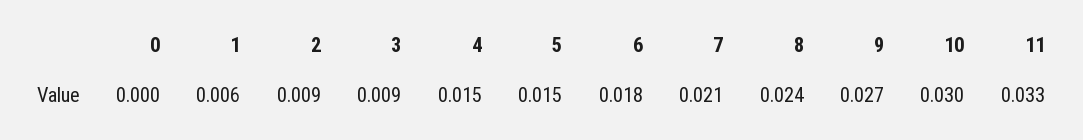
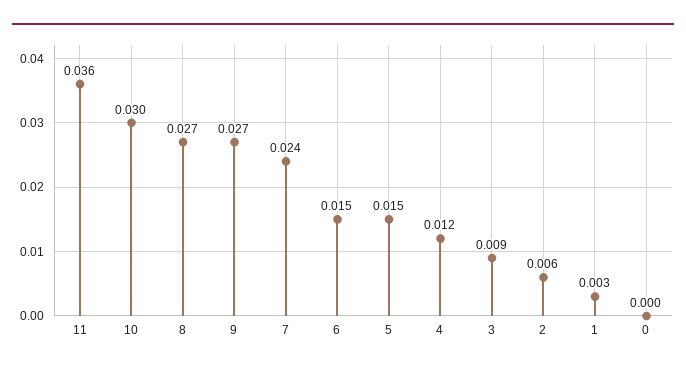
  {
    "0": 0,
-   "1": 0.006,
+   "1": 0.003,
-   "2": 0.009,
+   "2": 0.006,
    "3": 0.009,
-   "4": 0.015,
+   "4": 0.012,
    "5": 0.015,
-   "6": 0.018,
+   "6": 0.015,
-   "7": 0.021,
+   "7": 0.024,
-   "8": 0.024,
+   "8": 0.027,
    "9": 0.027,
    "10": 0.03,
-   "11": 0.033
+   "11": 0.036
  }

